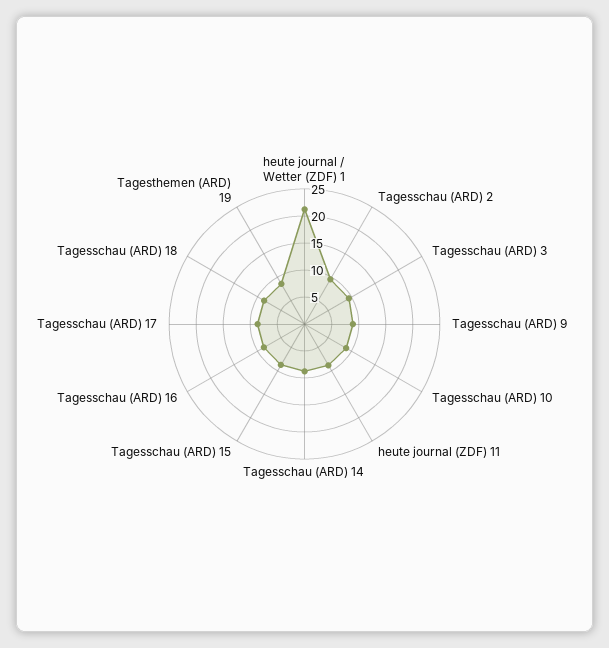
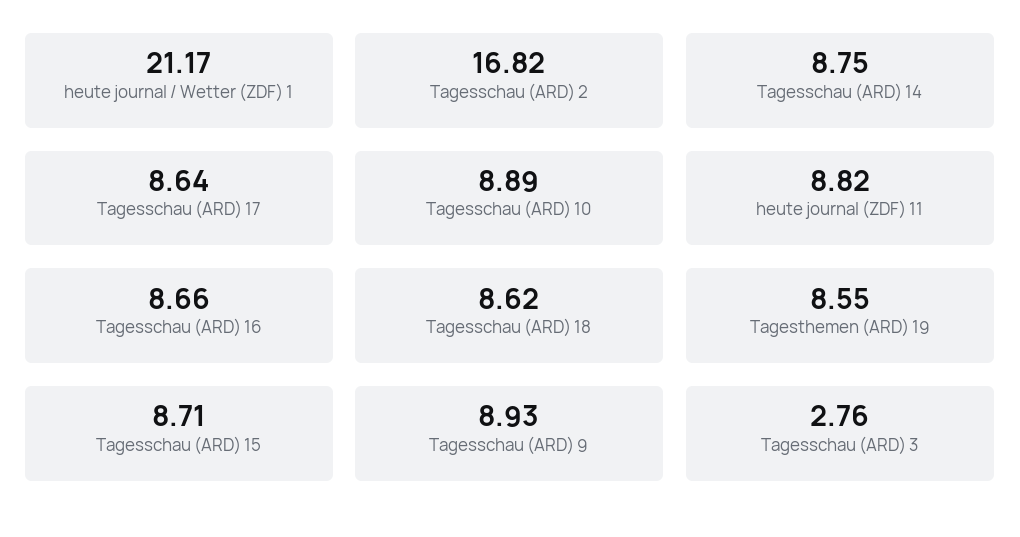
  {
    "heute journal / Wetter (ZDF) 1": 21.17,
-   "Tagesschau (ARD) 2": 10,
+   "Tagesschau (ARD) 2": 16.82,
-   "Tagesschau (ARD) 3": 10,
+   "Tagesschau (ARD) 3": 2.76,
    "Tagesschau (ARD) 9": 8.93,
    "Tagesschau (ARD) 10": 8.89,
    "heute journal (ZDF) 11": 8.82,
    "Tagesschau (ARD) 14": 8.75,
    "Tagesschau (ARD) 15": 8.71,
    "Tagesschau (ARD) 16": 8.66,
    "Tagesschau (ARD) 17": 8.64,
    "Tagesschau (ARD) 18": 8.62,
    "Tagesthemen (ARD) 19": 8.55
  }

